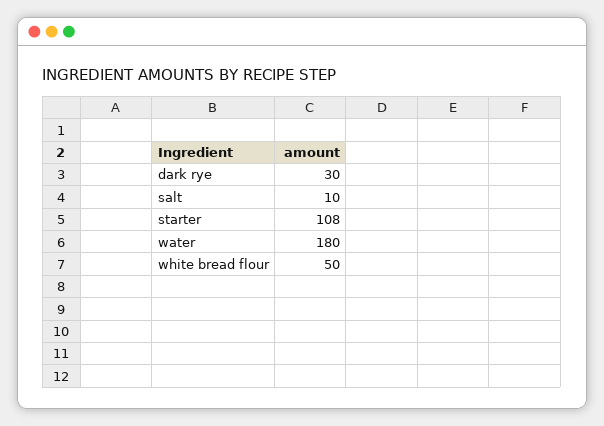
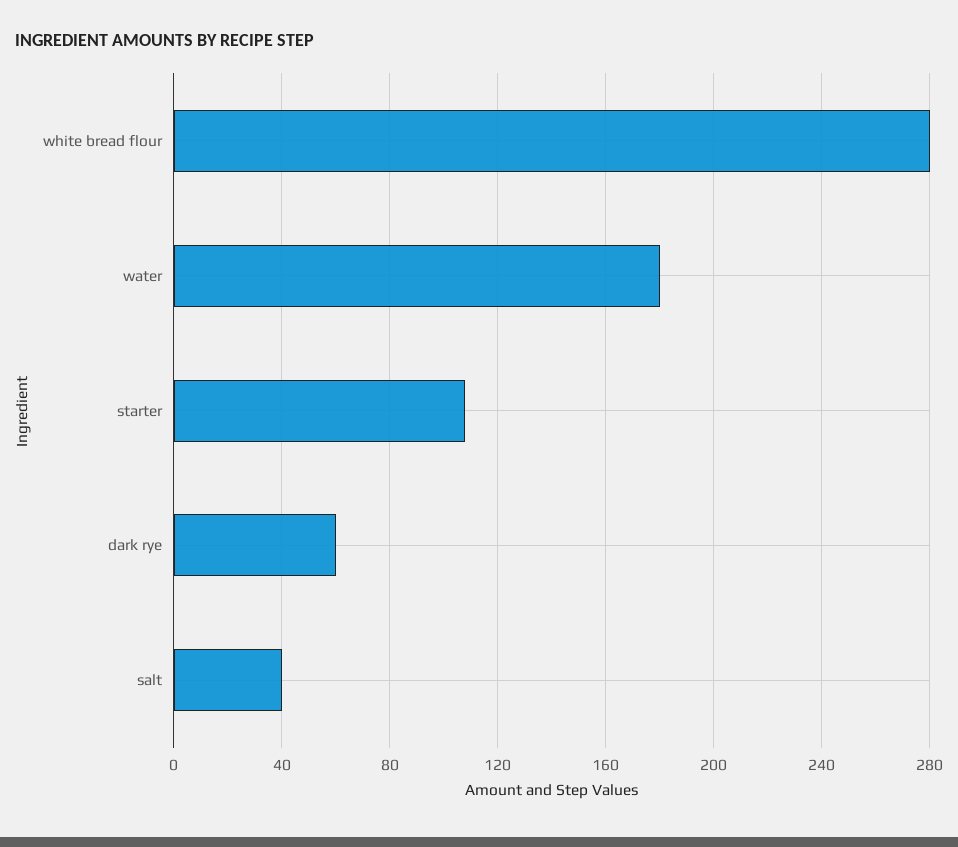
  {
-   "dark rye": 30,
+   "dark rye": 60,
-   "salt": 10,
+   "salt": 40,
    "starter": 108,
    "water": 180,
-   "white bread flour": 50
+   "white bread flour": 280
  }

